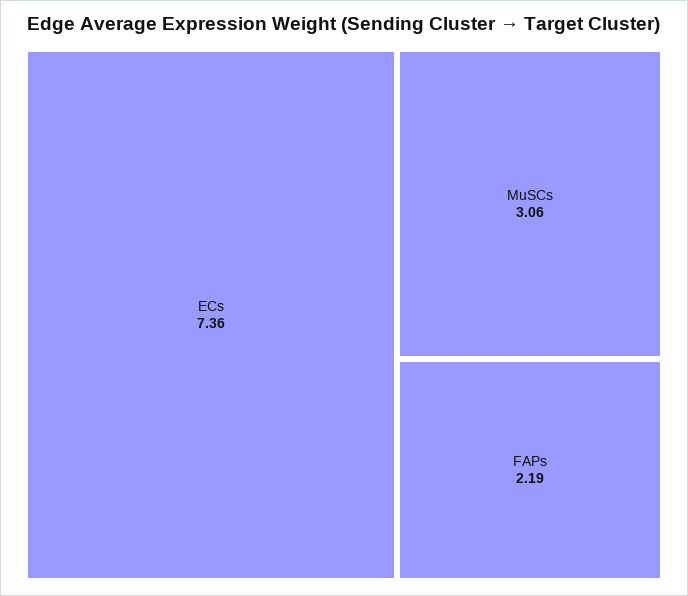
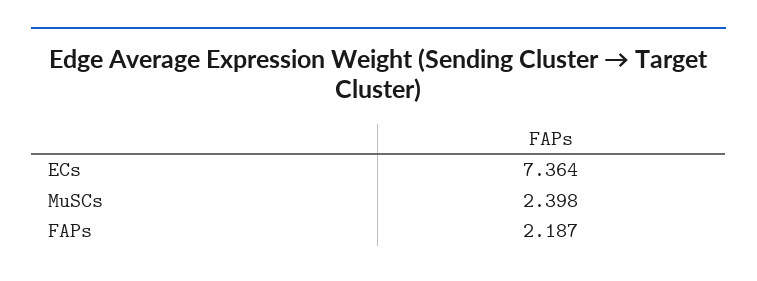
  {
    "ECs": 7.364,
-   "MuSCs": 3.06,
+   "MuSCs": 2.398,
    "FAPs": 2.187
  }

